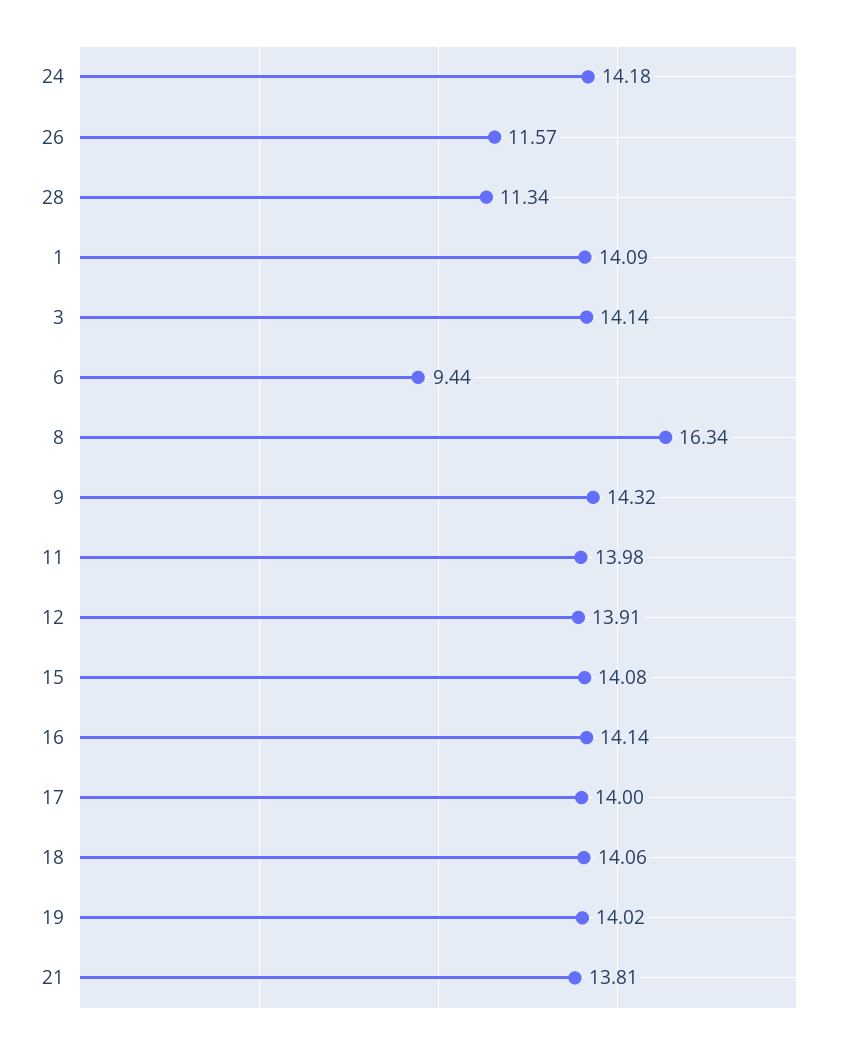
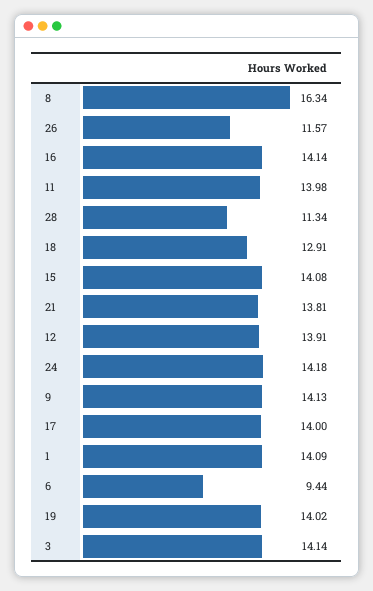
  {
    "24": 14.18,
    "26": 11.57,
    "28": 11.34,
    "1": 14.09,
    "3": 14.14,
    "6": 9.44,
    "8": 16.34,
-   "9": 14.32,
+   "9": 14.13,
    "11": 13.98,
    "12": 13.91,
    "15": 14.08,
    "16": 14.14,
    "17": 14,
-   "18": 14.06,
+   "18": 12.91,
    "19": 14.02,
    "21": 13.81
  }

